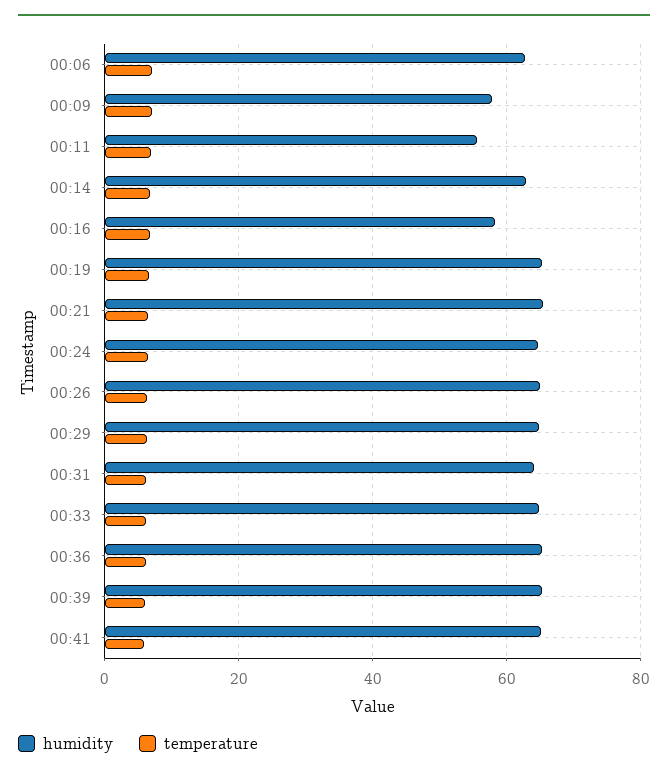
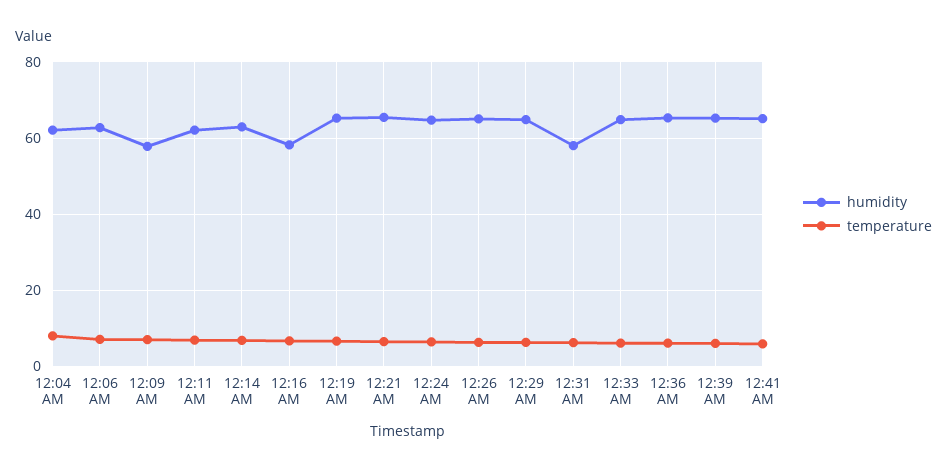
  {
    "humidity": {
      "00:06": 62,
      "00:09": 58,
-     "00:11": 56,
+     "00:11": 62,
      "00:14": 62,
      "00:16": 58,
      "00:19": 66,
      "00:21": 66,
      "00:24": 64,
      "00:26": 66,
      "00:29": 64,
-     "00:31": 64,
+     "00:31": 58,
      "00:33": 64,
      "00:36": 66,
      "00:39": 66,
-     "00:41": 66
+     "00:41": 66,
+     "12:04 AM": 62
    },
    "temperature": {
      "00:06": 8,
      "00:09": 8,
      "00:11": 6,
      "00:14": 6,
      "00:16": 6,
      "00:19": 6,
      "00:21": 6,
      "00:24": 6,
      "00:26": 6,
      "00:29": 6,
      "00:31": 6,
      "00:33": 6,
      "00:36": 6,
      "00:39": 6,
-     "00:41": 6
+     "00:41": 6,
+     "12:04 AM": 8
    }
  }

